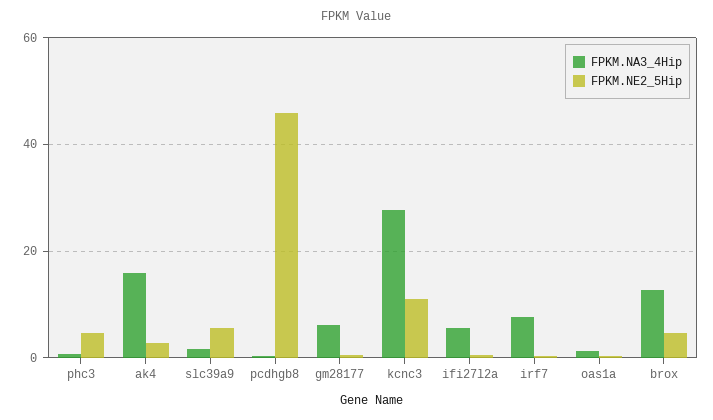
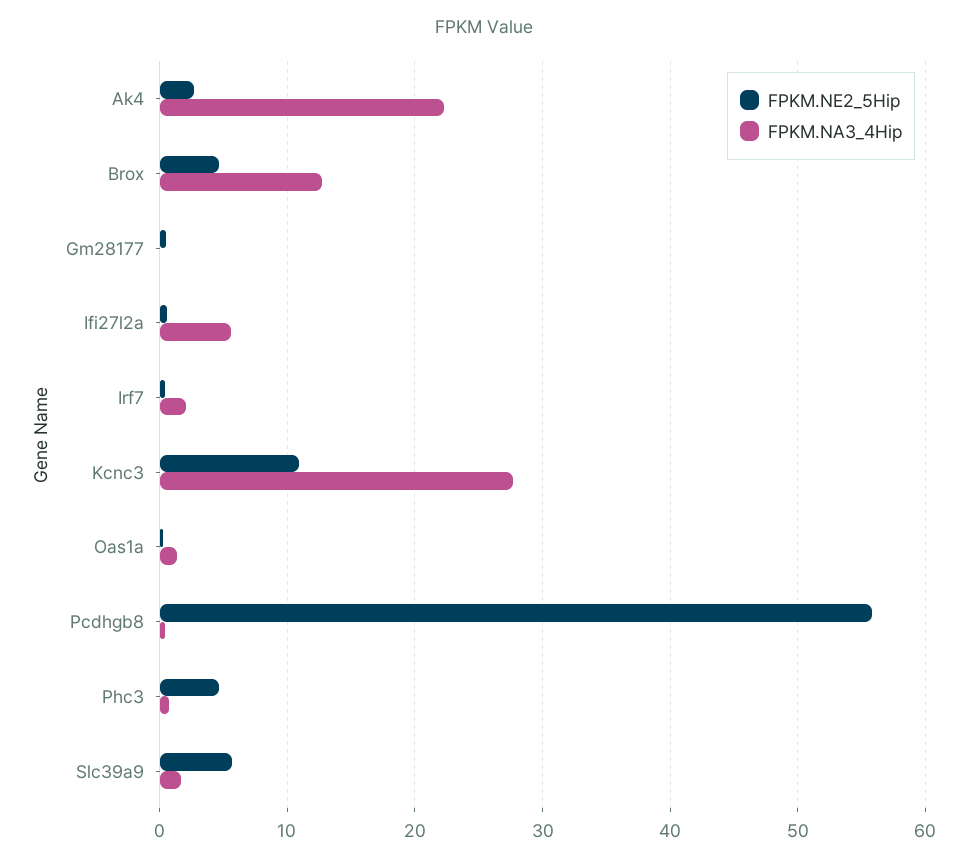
  {
    "FPKM.NA3_4Hip": {
      "phc3": 1,
-     "ak4": 16,
+     "ak4": 22,
      "slc39a9": 2,
      "pcdhgb8": 0,
-     "gm28177": 6,
+     "gm28177": 0,
      "kcnc3": 28,
      "ifi27l2a": 6,
-     "irf7": 8,
+     "irf7": 2,
      "oas1a": 1,
      "brox": 13
    },
    "FPKM.NE2_5Hip": {
      "phc3": 5,
      "ak4": 3,
      "slc39a9": 6,
-     "pcdhgb8": 46,
+     "pcdhgb8": 56,
      "gm28177": 0,
      "kcnc3": 11,
      "ifi27l2a": 1,
      "irf7": 0,
      "oas1a": 0,
      "brox": 5
    }
  }

